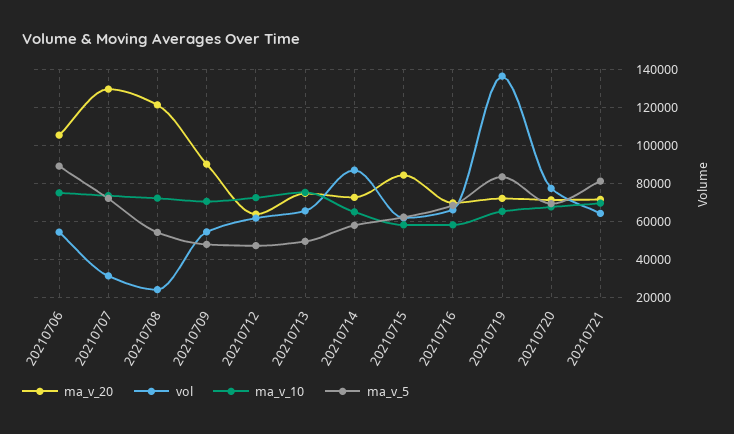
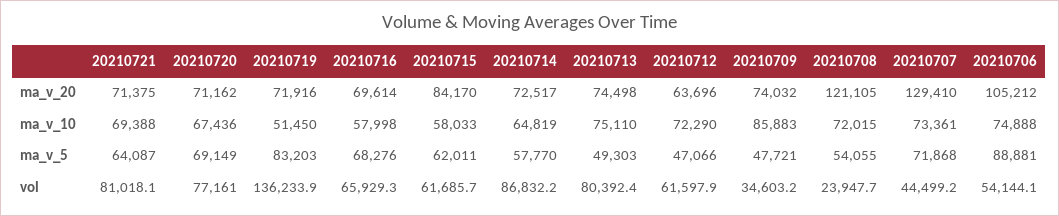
  {
    "ma_v_20": {
      "20210706": 105212,
      "20210707": 129410,
      "20210708": 121105,
-     "20210709": 90000,
+     "20210709": 74032,
      "20210712": 63696,
      "20210713": 74498,
      "20210714": 72517,
      "20210715": 84170,
      "20210716": 69614,
      "20210719": 71916,
      "20210720": 71162,
      "20210721": 71375
    },
    "vol": {
      "20210706": 54144.1,
-     "20210707": 30000,
+     "20210707": 44499.2,
      "20210708": 23947.7,
-     "20210709": 55000,
+     "20210709": 34603.2,
      "20210712": 61597.9,
-     "20210713": 65000,
+     "20210713": 80392.4,
      "20210714": 86832.2,
      "20210715": 61685.7,
      "20210716": 65929.3,
      "20210719": 136233.9,
      "20210720": 77161,
-     "20210721": 65000
+     "20210721": 81018.1
    },
    "ma_v_10": {
      "20210706": 74888,
      "20210707": 73361,
      "20210708": 72015,
-     "20210709": 70000,
+     "20210709": 85883,
      "20210712": 72290,
      "20210713": 75110,
      "20210714": 64819,
      "20210715": 58033,
      "20210716": 57998,
-     "20210719": 65000,
+     "20210719": 51450,
      "20210720": 67436,
      "20210721": 69388
    },
    "ma_v_5": {
      "20210706": 88881,
      "20210707": 71868,
      "20210708": 54055,
      "20210709": 47721,
      "20210712": 47066,
      "20210713": 49303,
      "20210714": 57770,
      "20210715": 62011,
      "20210716": 68276,
      "20210719": 83203,
      "20210720": 69149,
-     "20210721": 80000
+     "20210721": 64087
    }
  }

